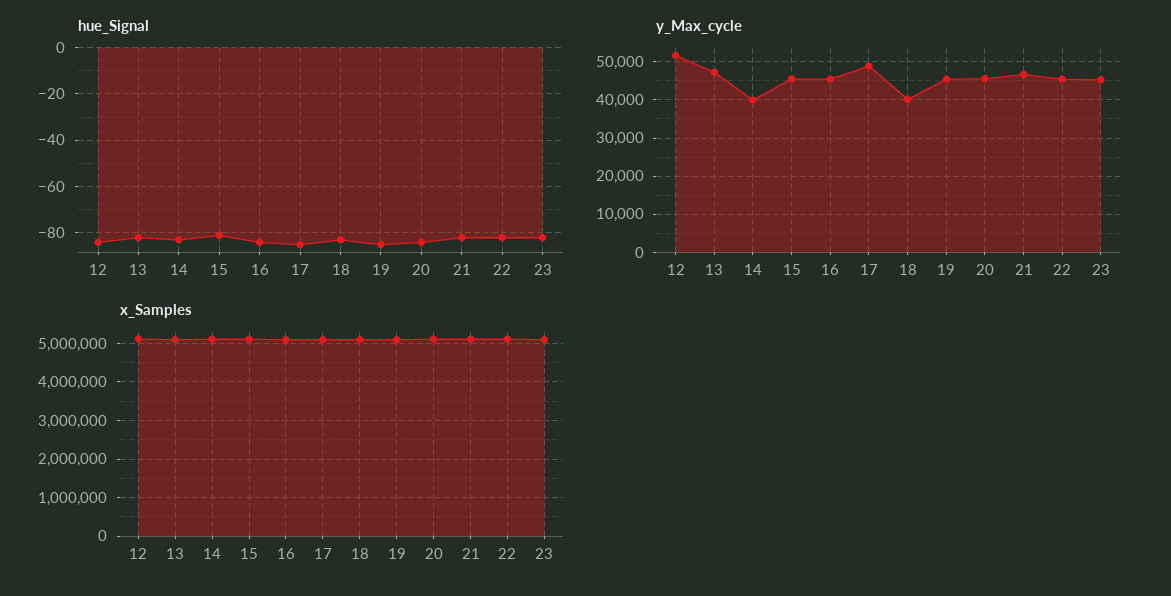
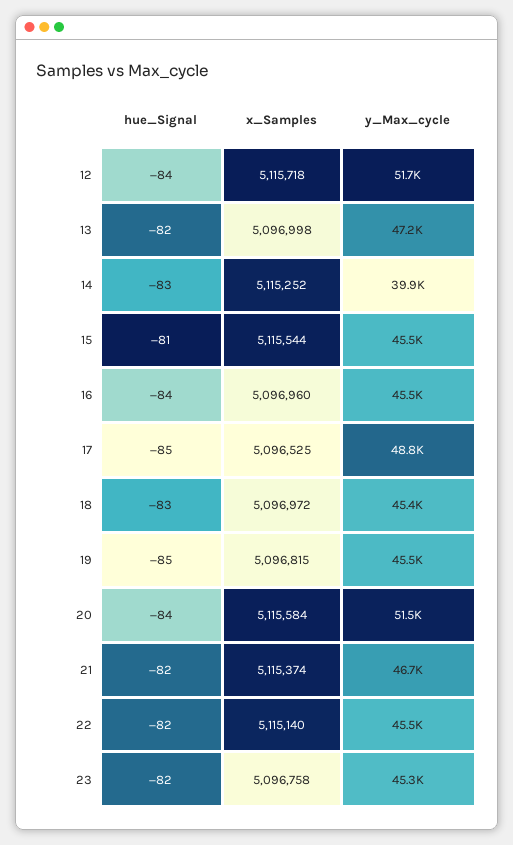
  {
    "hue_Signal": {
      "12": -84,
      "13": -82,
      "14": -83,
      "15": -81,
      "16": -84,
      "17": -85,
      "18": -83,
      "19": -85,
      "20": -84,
      "21": -82,
      "22": -82,
      "23": -82
    },
    "y_Max_cycle": {
      "12": 51700,
      "13": 47200,
      "14": 39900,
      "15": 45500,
      "16": 45500,
      "17": 48800,
-     "18": 40000,
+     "18": 45400,
      "19": 45500,
-     "20": 46000,
+     "20": 51500,
      "21": 46700,
      "22": 45500,
      "23": 45300
    },
    "x_Samples": {
      "12": 5115718,
      "13": 5096998,
      "14": 5115252,
      "15": 5115544,
      "16": 5096960,
      "17": 5096525,
      "18": 5096972,
      "19": 5096815,
      "20": 5115584,
      "21": 5115374,
      "22": 5115140,
      "23": 5096758
    }
  }

